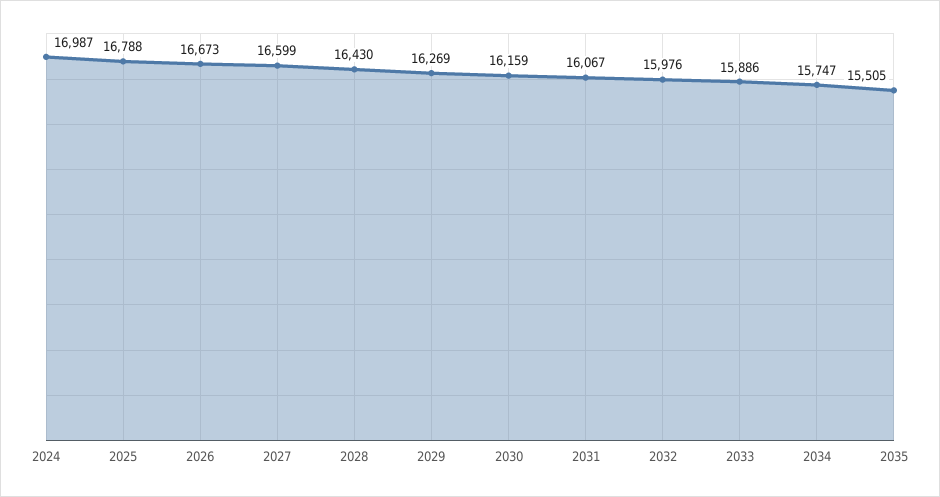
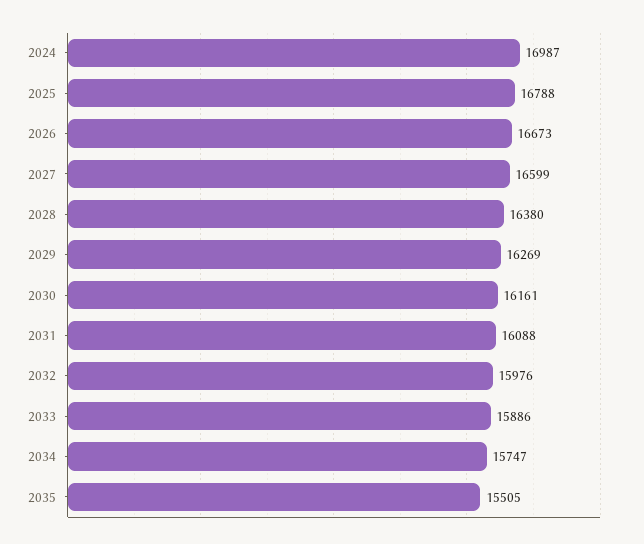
  {
    "2024": 16987,
    "2025": 16788,
    "2026": 16673,
    "2027": 16599,
-   "2028": 16430,
+   "2028": 16380,
    "2029": 16269,
-   "2030": 16159,
+   "2030": 16161,
-   "2031": 16067,
+   "2031": 16088,
    "2032": 15976,
    "2033": 15886,
    "2034": 15747,
    "2035": 15505
  }

